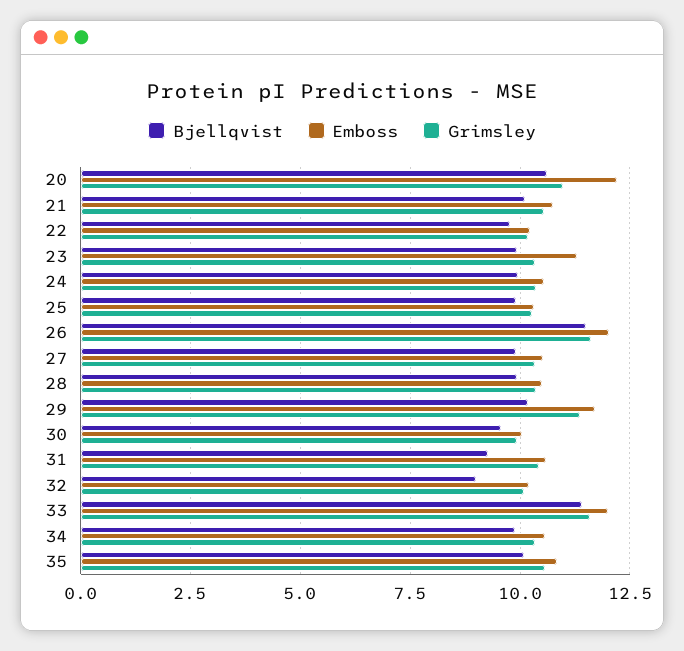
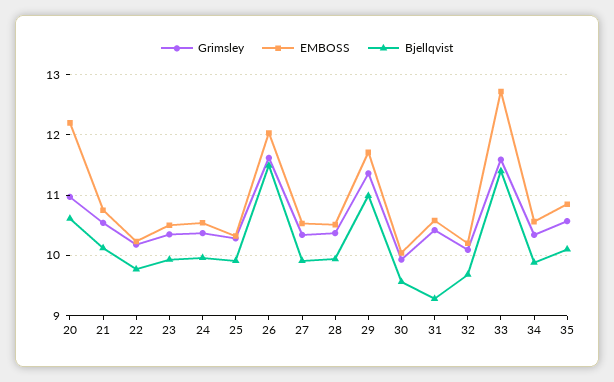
  {
    "Bjellqvist": {
      "20": 10.6,
      "21": 10.1,
      "22": 9.8,
      "23": 9.9,
      "24": 10,
      "25": 9.9,
      "26": 11.5,
      "27": 9.9,
      "28": 9.9,
-     "29": 10.25,
+     "29": 11,
      "30": 9.6,
      "31": 9.3,
-     "32": 9,
+     "32": 9.7,
      "33": 11.4,
      "34": 9.9,
      "35": 10.1
    },
    "Emboss": {
      "20": 12.2,
      "21": 10.8,
      "22": 10.2,
-     "23": 11.25,
+     "23": 10.5,
      "24": 10.5,
      "25": 10.3,
      "26": 12,
      "27": 10.5,
      "28": 10.5,
      "29": 11.7,
      "30": 10,
      "31": 10.6,
      "32": 10.2,
-     "33": 12,
+     "33": 12.7,
      "34": 10.6,
      "35": 10.9
    },
    "Grimsley": {
      "20": 11,
      "21": 10.5,
      "22": 10.2,
      "23": 10.4,
      "24": 10.4,
      "25": 10.3,
      "26": 11.6,
      "27": 10.3,
      "28": 10.4,
      "29": 11.4,
      "30": 9.9,
      "31": 10.4,
      "32": 10.1,
      "33": 11.6,
      "34": 10.3,
      "35": 10.6
    }
  }

